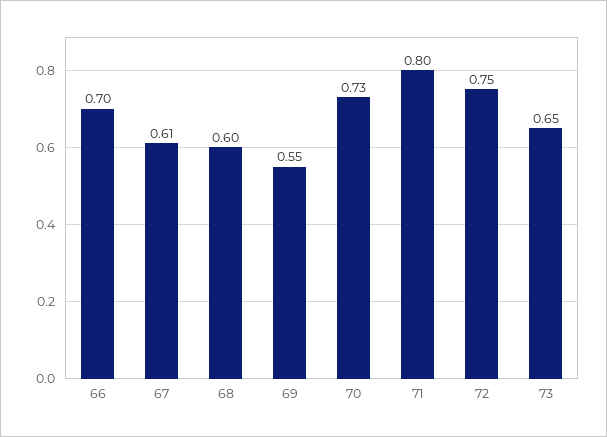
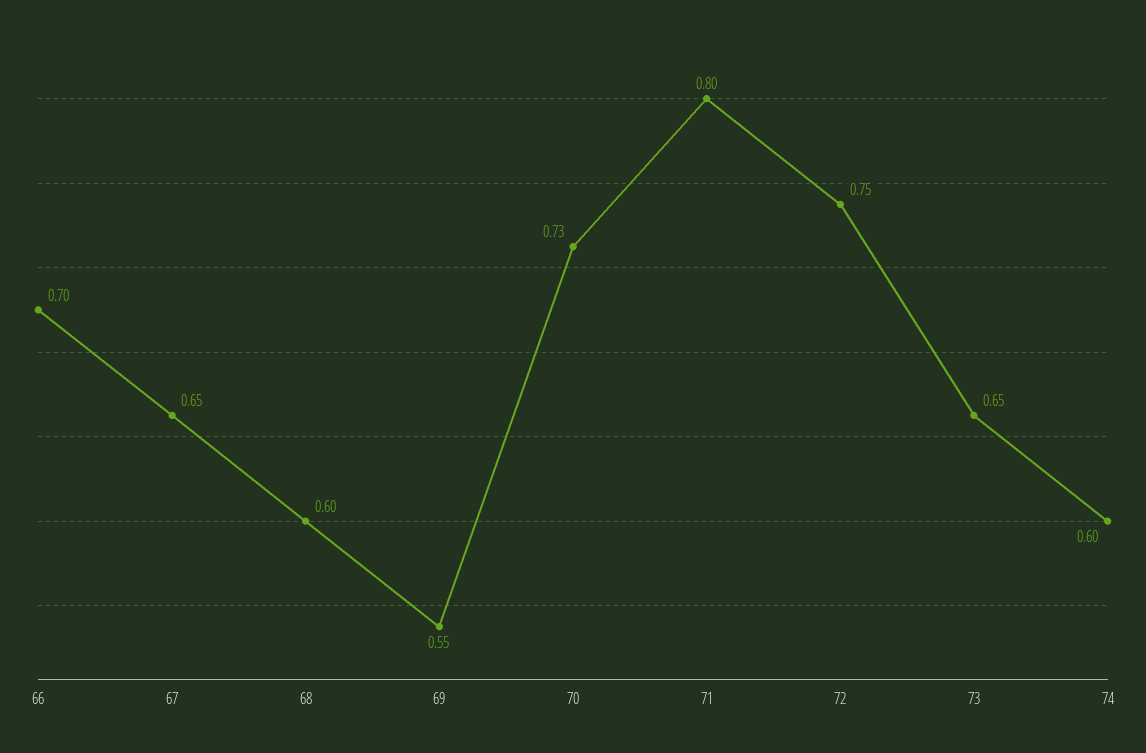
  {
    "66": 0.7,
-   "67": 0.61,
+   "67": 0.65,
    "68": 0.6,
    "69": 0.55,
    "70": 0.73,
    "71": 0.8,
    "72": 0.75,
-   "73": 0.65
+   "73": 0.65,
+   "74": 0.6
  }

